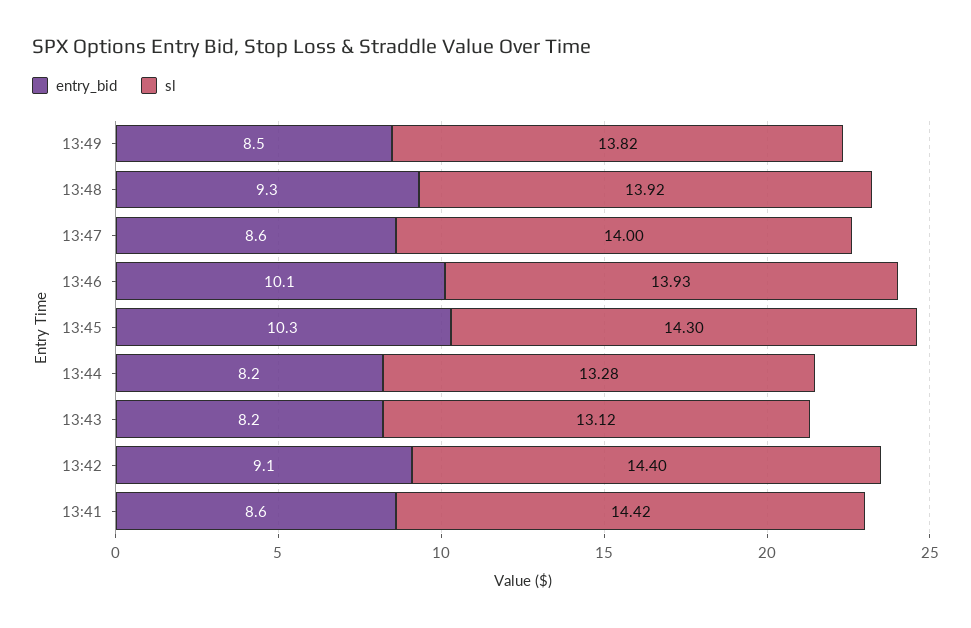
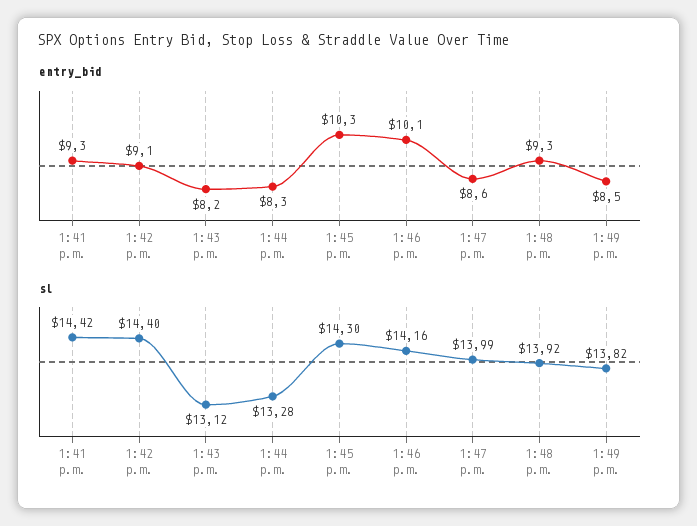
  {
    "entry_bid": {
      "13:49": 8.5,
      "13:48": 9.3,
      "13:47": 8.6,
      "13:46": 10.1,
      "13:45": 10.3,
-     "13:44": 8.2,
+     "13:44": 8.3,
      "13:43": 8.2,
      "13:42": 9.1,
-     "13:41": 8.6
+     "13:41": 9.3
    },
    "sl": {
      "13:49": 13.82,
      "13:48": 13.92,
-     "13:47": 14,
+     "13:47": 13.99,
-     "13:46": 13.93,
+     "13:46": 14.16,
      "13:45": 14.3,
      "13:44": 13.28,
      "13:43": 13.12,
      "13:42": 14.4,
      "13:41": 14.42
    }
  }

